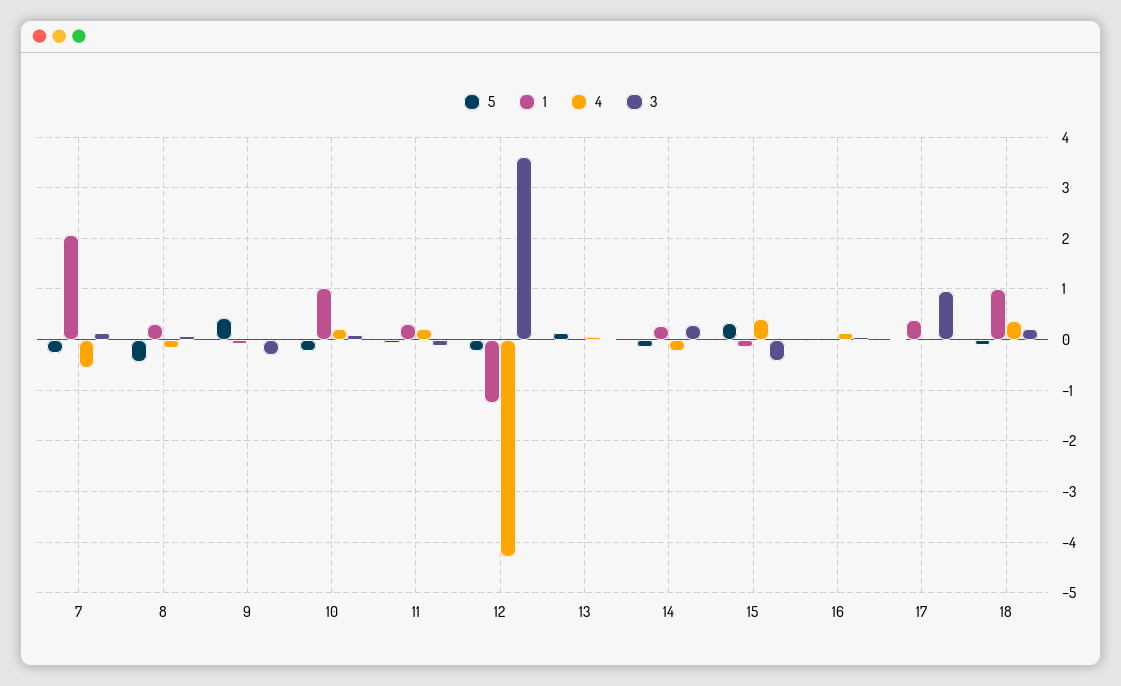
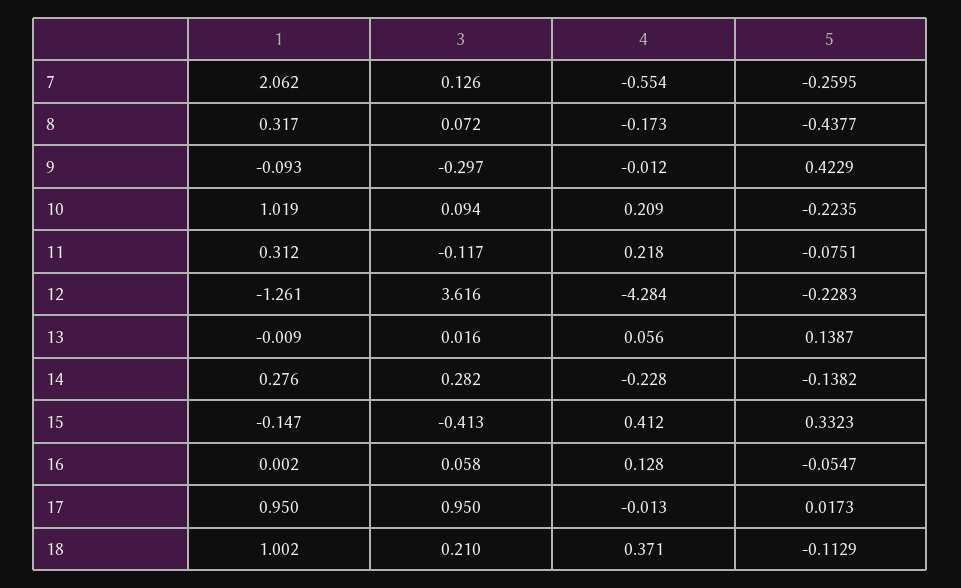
  {
    "5": {
      "7": -0.2595,
      "8": -0.4377,
      "9": 0.4229,
      "10": -0.2235,
      "11": -0.0751,
      "12": -0.2283,
      "13": 0.1387,
      "14": -0.1382,
      "15": 0.3323,
      "16": -0.0547,
      "17": 0.0173,
      "18": -0.1129
    },
    "1": {
      "7": 2.062,
      "8": 0.317,
      "9": -0.093,
      "10": 1.019,
      "11": 0.312,
      "12": -1.261,
      "13": -0.009,
      "14": 0.276,
      "15": -0.147,
      "16": 0.002,
-     "17": 0.4,
+     "17": 0.95,
      "18": 1.002
    },
    "4": {
      "7": -0.554,
      "8": -0.173,
      "9": -0.012,
      "10": 0.209,
      "11": 0.218,
      "12": -4.284,
      "13": 0.056,
      "14": -0.228,
      "15": 0.412,
      "16": 0.128,
      "17": -0.013,
      "18": 0.371
    },
    "3": {
      "7": 0.126,
      "8": 0.072,
      "9": -0.297,
      "10": 0.094,
      "11": -0.117,
      "12": 3.616,
      "13": 0.016,
      "14": 0.282,
      "15": -0.413,
      "16": 0.058,
      "17": 0.95,
      "18": 0.21
    }
  }

